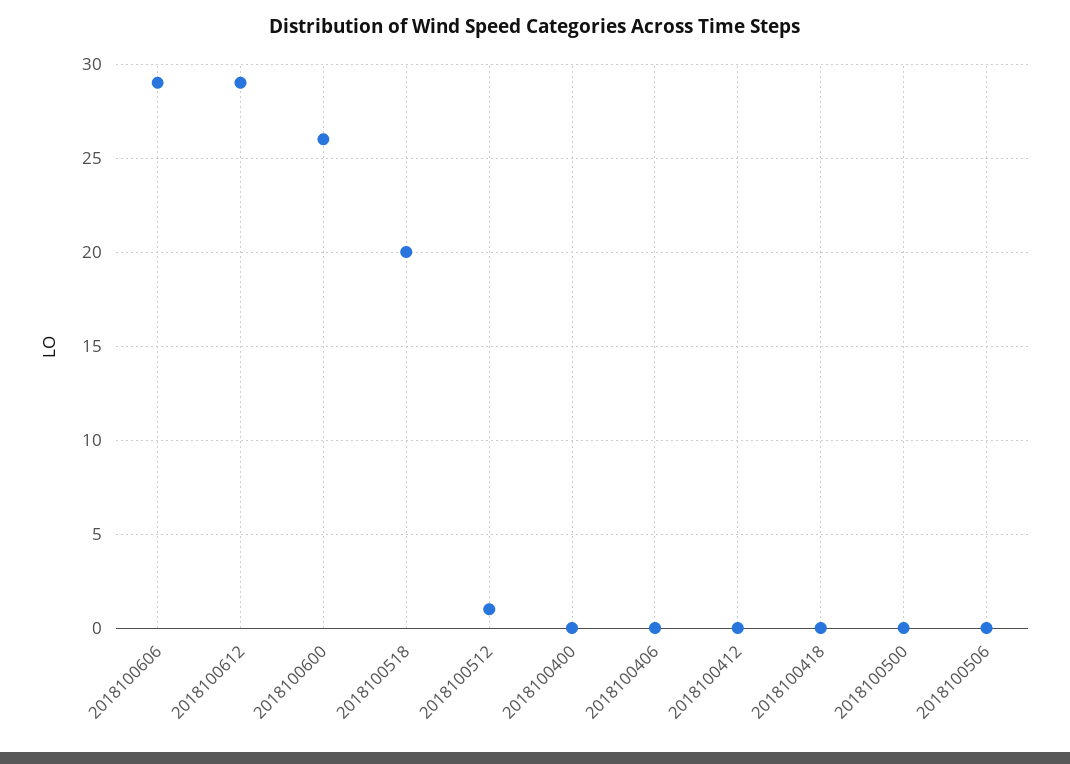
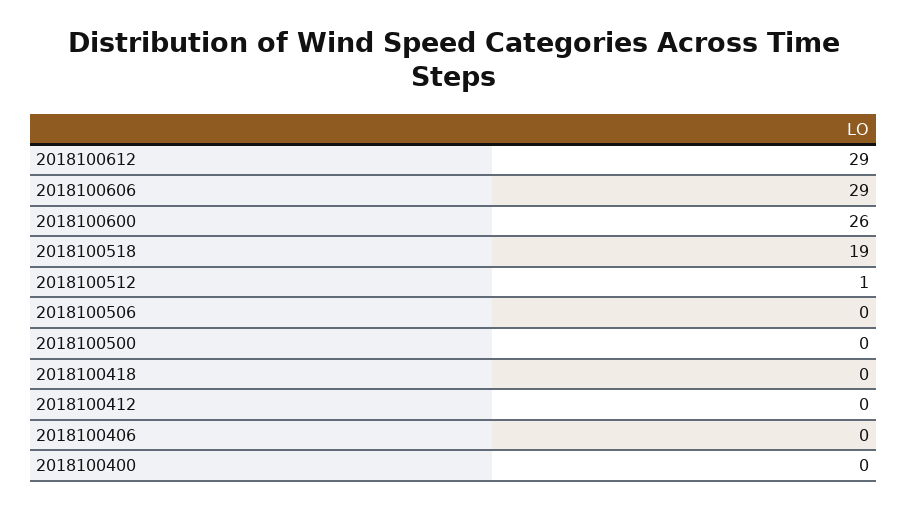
  {
    "2018100606": 29,
    "2018100612": 29,
    "2018100600": 26,
-   "2018100518": 20,
+   "2018100518": 19,
    "2018100512": 1,
    "2018100400": 0,
    "2018100406": 0,
    "2018100412": 0,
    "2018100418": 0,
    "2018100500": 0,
    "2018100506": 0
  }

